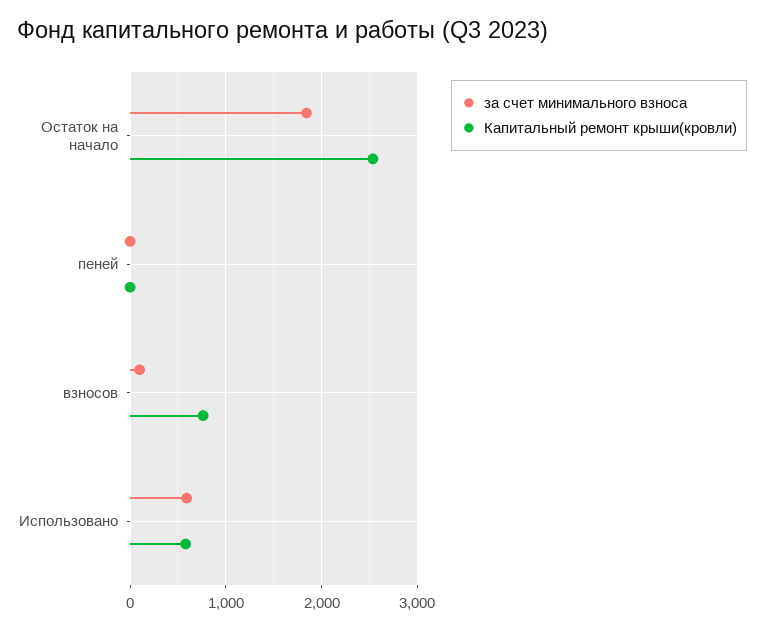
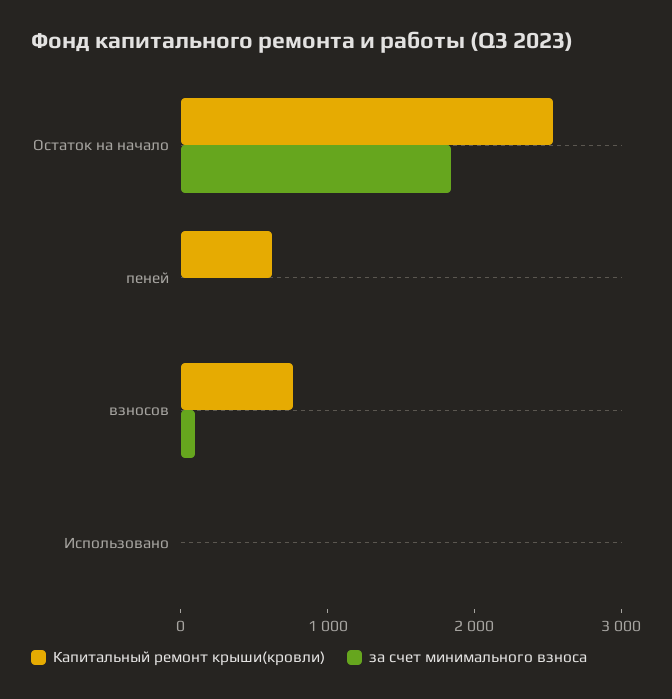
  {
    "за счет минимального взноса": {
      "Остаток на начало": 1800,
      "пеней": 0,
      "взносов": 100,
-     "Использовано": 600
+     "Использовано": 0
    },
    "Капитальный ремонт крыши(кровли)": {
      "Остаток на начало": 2500,
-     "пеней": 0,
+     "пеней": 600,
      "взносов": 800,
-     "Использовано": 600
+     "Использовано": 0
    }
  }

